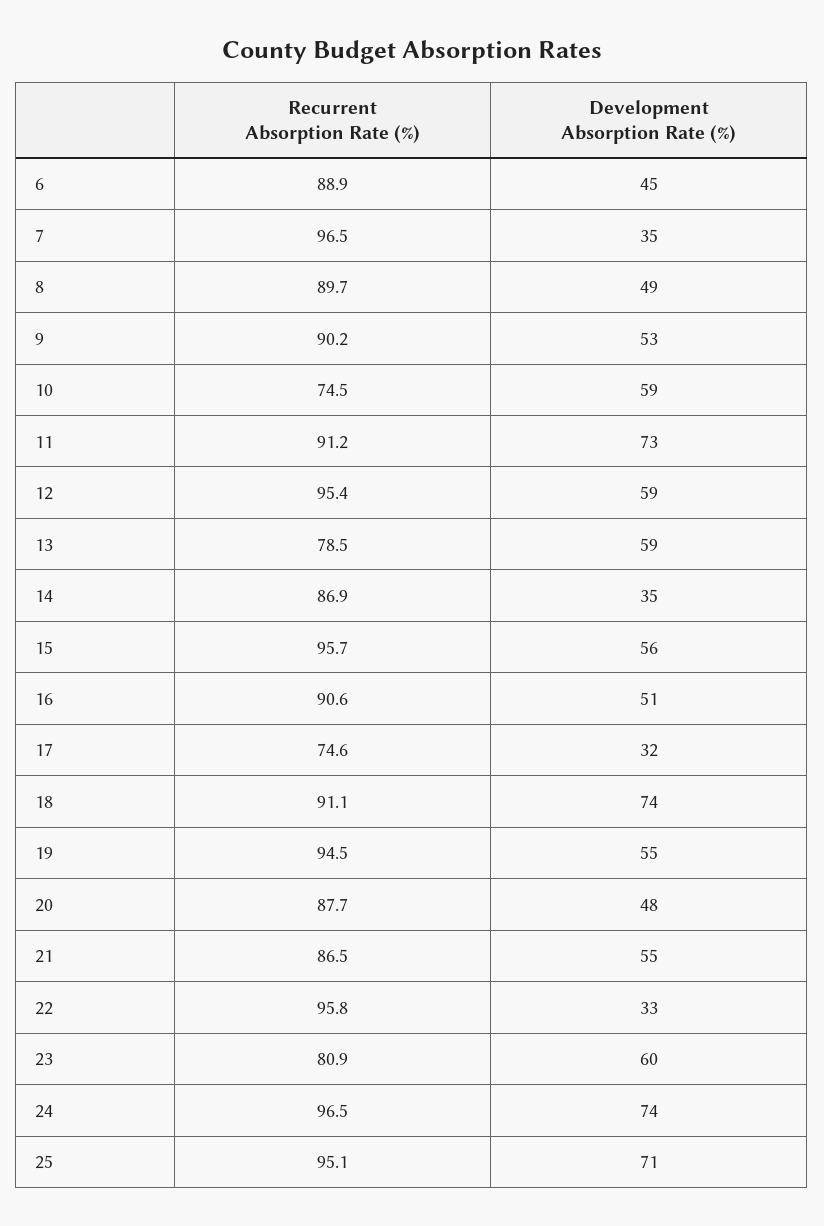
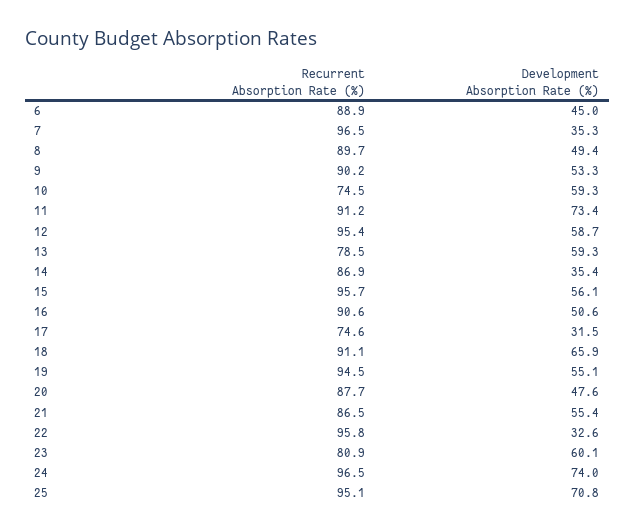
  {
    "Recurrent Absorption Rate (%)": {
      "6": 88.9,
      "7": 96.5,
      "8": 89.7,
      "9": 90.2,
      "10": 74.5,
      "11": 91.2,
      "12": 95.4,
      "13": 78.5,
      "14": 86.9,
      "15": 95.7,
      "16": 90.6,
      "17": 74.6,
      "18": 91.1,
      "19": 94.5,
      "20": 87.7,
      "21": 86.5,
      "22": 95.8,
      "23": 80.9,
      "24": 96.5,
      "25": 95.1
    },
    "Development Absorption Rate (%)": {
      "6": 45,
      "7": 35.3,
      "8": 49.4,
      "9": 53.3,
      "10": 59.3,
      "11": 73.4,
      "12": 58.7,
      "13": 59.3,
      "14": 35.4,
      "15": 56.1,
      "16": 50.6,
      "17": 31.5,
-     "18": 74,
+     "18": 65.9,
      "19": 55.1,
      "20": 47.6,
      "21": 55.4,
      "22": 32.6,
      "23": 60.1,
      "24": 74,
      "25": 70.8
    }
  }

